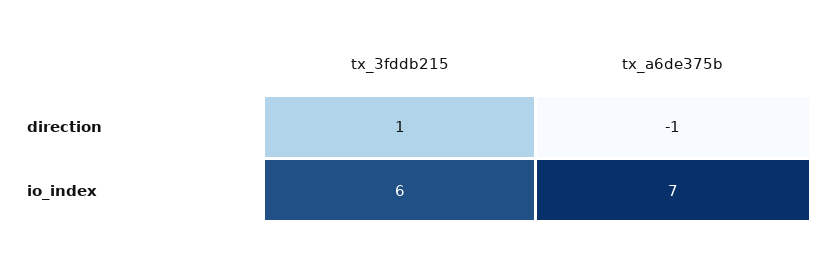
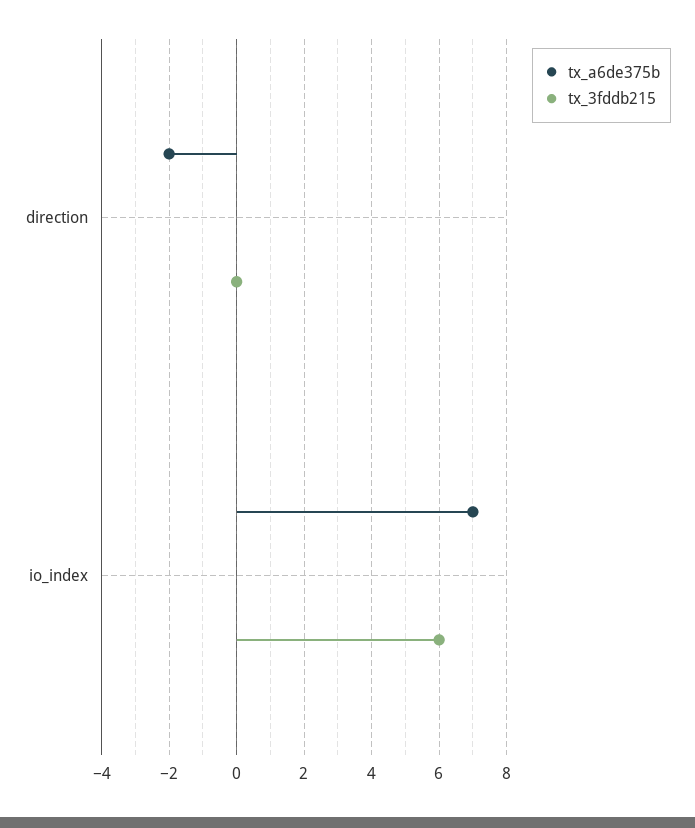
  {
    "tx_3fddb215": {
-     "direction": 1,
+     "direction": 0,
      "io_index": 6
    },
    "tx_a6de375b": {
-     "direction": -1,
+     "direction": -2,
      "io_index": 7
    }
  }

